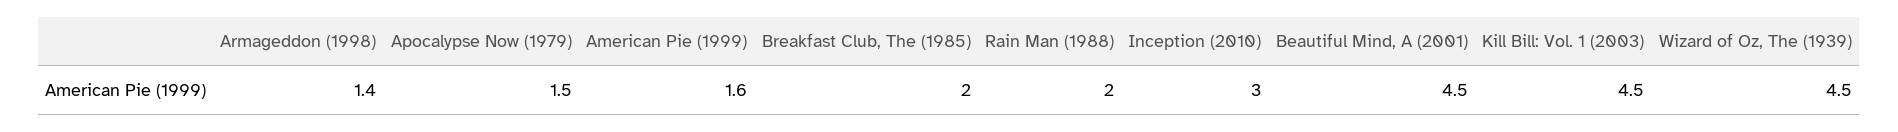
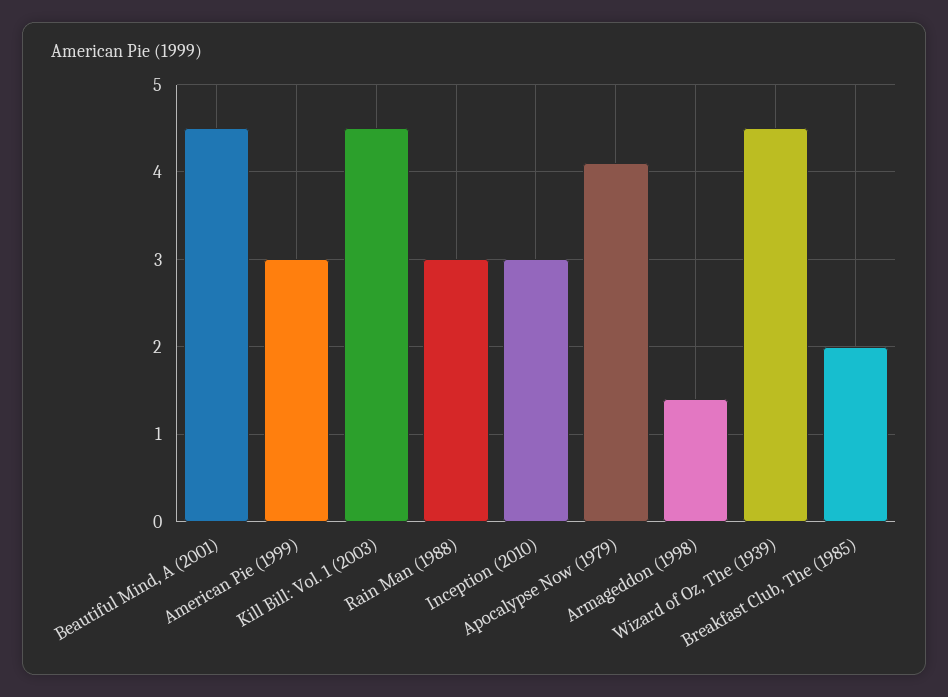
  {
    "Armageddon (1998)": 1.4,
-   "Apocalypse Now (1979)": 1.5,
+   "Apocalypse Now (1979)": 4.1,
-   "American Pie (1999)": 1.6,
+   "American Pie (1999)": 3,
    "Breakfast Club, The (1985)": 2,
-   "Rain Man (1988)": 2,
+   "Rain Man (1988)": 3,
    "Inception (2010)": 3,
    "Beautiful Mind, A (2001)": 4.5,
    "Kill Bill: Vol. 1 (2003)": 4.5,
    "Wizard of Oz, The (1939)": 4.5
  }

